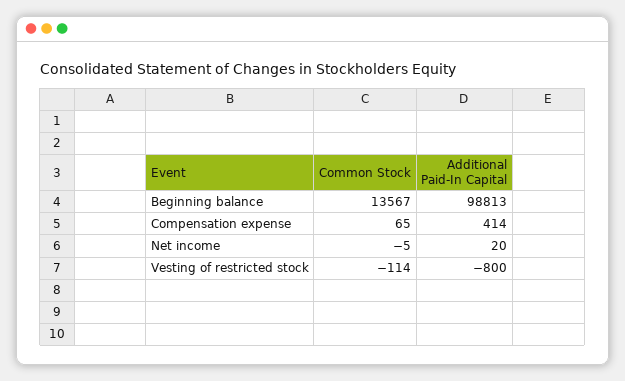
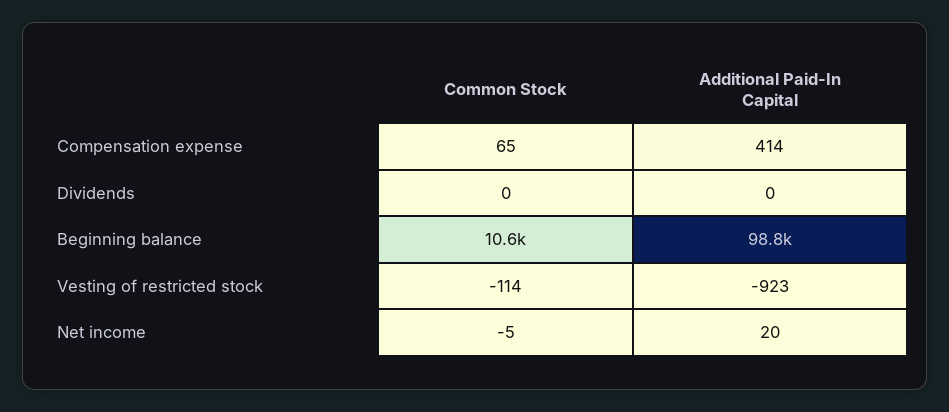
  {
    "Common Stock": {
-     "Beginning balance": 13567,
+     "Beginning balance": 10600,
      "Compensation expense": 65,
      "Net income": -5,
-     "Vesting of restricted stock": -114
+     "Vesting of restricted stock": -114,
+     "Dividends": 0
    },
    "Additional Paid-In Capital": {
      "Beginning balance": 98813,
      "Compensation expense": 414,
      "Net income": 20,
-     "Vesting of restricted stock": -800
+     "Vesting of restricted stock": -923,
+     "Dividends": 0
    }
  }

